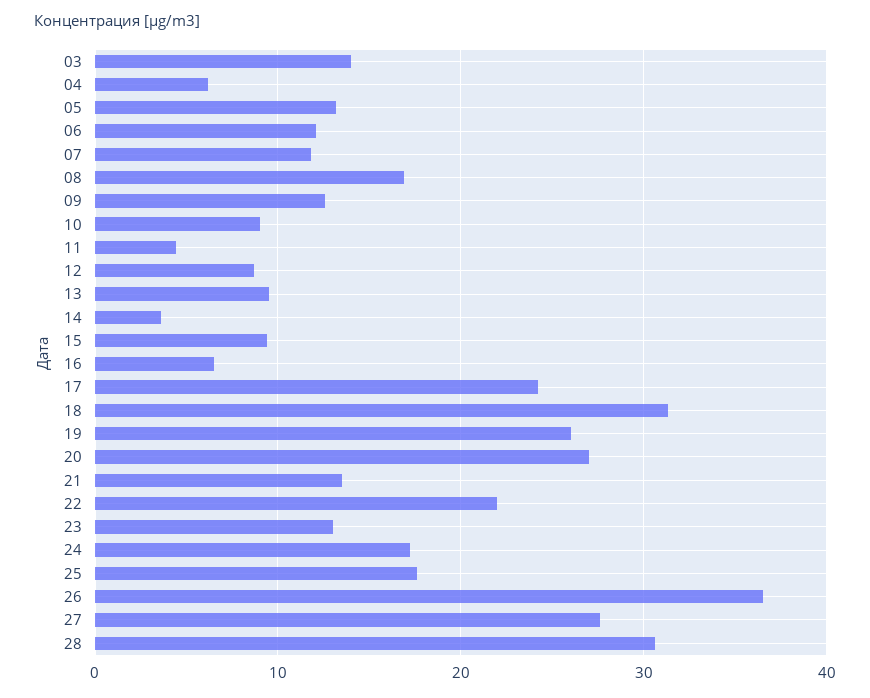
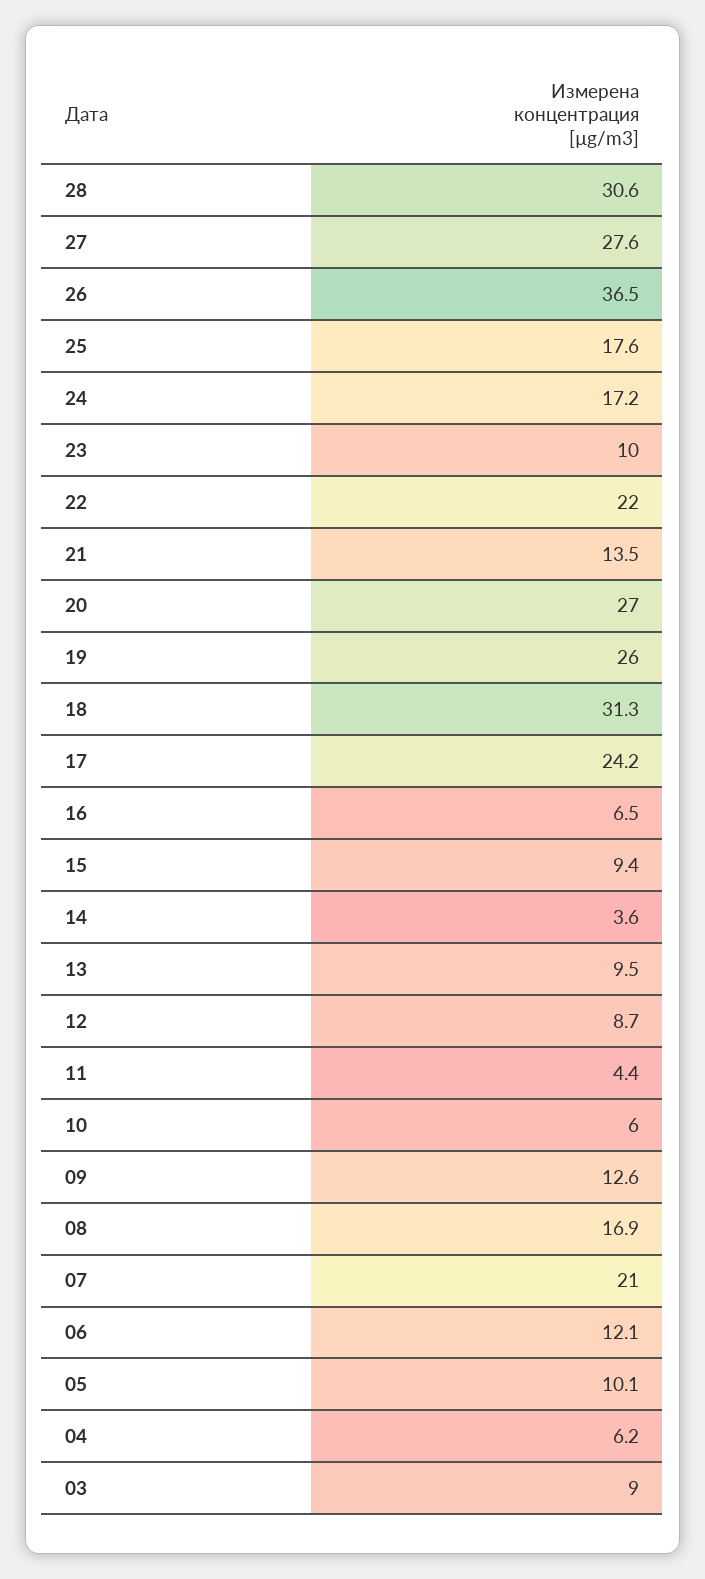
  {
-   "03": 14,
+   "03": 9,
    "04": 6.2,
-   "05": 13,
+   "05": 10.1,
    "06": 12.1,
-   "07": 12,
+   "07": 21,
    "08": 16.9,
    "09": 12.6,
-   "10": 9,
+   "10": 6,
    "11": 4.4,
    "12": 8.7,
    "13": 9.5,
    "14": 3.6,
    "15": 9.4,
    "16": 6.5,
    "17": 24.2,
    "18": 31.3,
    "19": 26,
    "20": 27,
    "21": 13.5,
    "22": 22,
-   "23": 13,
+   "23": 10,
    "24": 17.2,
    "25": 17.6,
    "26": 36.5,
    "27": 27.6,
    "28": 30.6
  }

